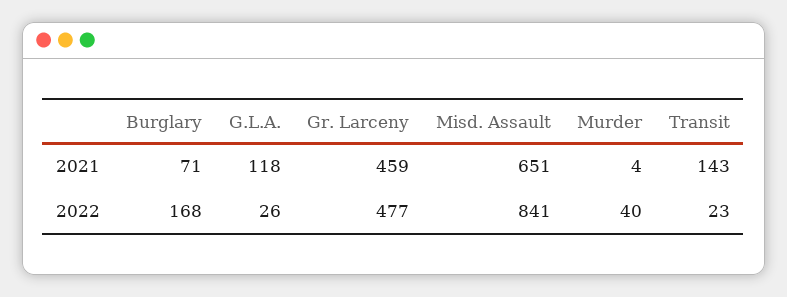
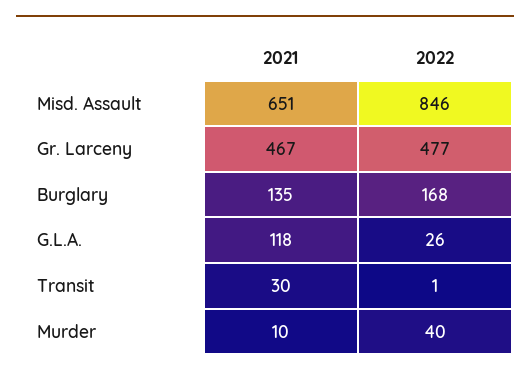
  {
    "Burglary": {
-     "2021": 71,
+     "2021": 135,
      "2022": 168
    },
    "G.L.A.": {
      "2021": 118,
      "2022": 26
    },
    "Gr. Larceny": {
-     "2021": 459,
+     "2021": 467,
      "2022": 477
    },
    "Misd. Assault": {
      "2021": 651,
-     "2022": 841
+     "2022": 846
    },
    "Murder": {
-     "2021": 4,
+     "2021": 10,
      "2022": 40
    },
    "Transit": {
-     "2021": 143,
+     "2021": 30,
-     "2022": 23
+     "2022": 1
    }
  }

